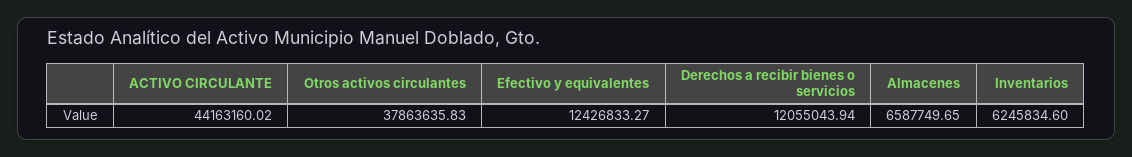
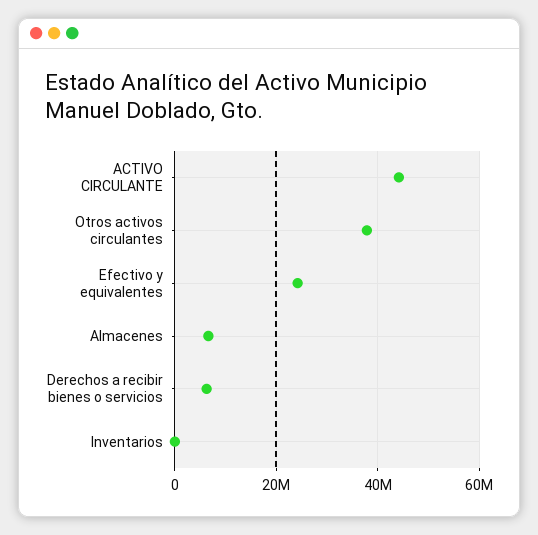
  {
    "ACTIVO CIRCULANTE": 44163160.02,
    "Otros activos circulantes": 37863635.83,
-   "Efectivo y equivalentes": 12426833.27,
+   "Efectivo y equivalentes": 24000000,
-   "Derechos a recibir bienes o servicios": 12055043.94,
+   "Derechos a recibir bienes o servicios": 6000000,
    "Almacenes": 6587749.65,
-   "Inventarios": 6245834.6
+   "Inventarios": 0
  }

